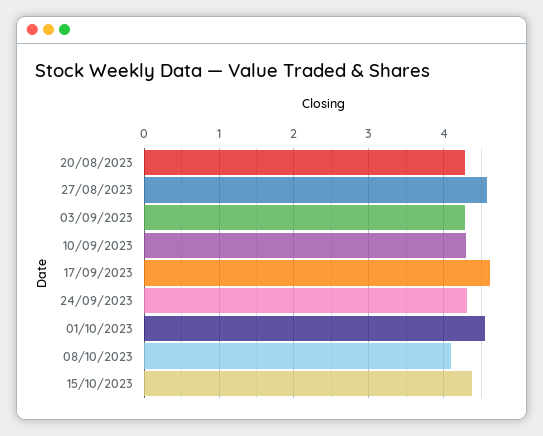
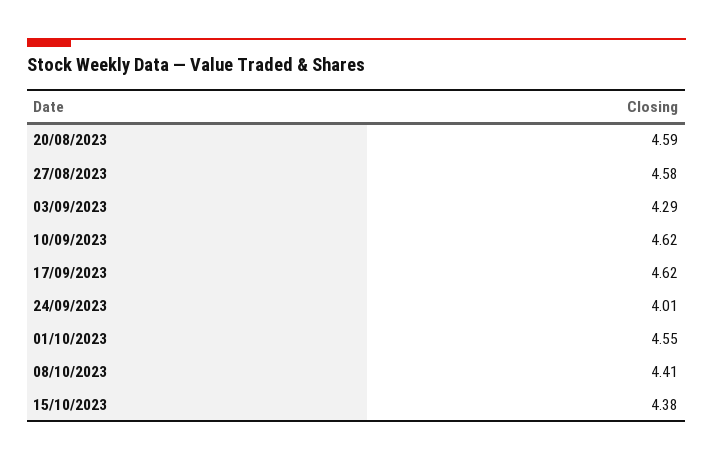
  {
-   "20/08/2023": 4.3,
+   "20/08/2023": 4.59,
    "27/08/2023": 4.58,
    "03/09/2023": 4.29,
-   "10/09/2023": 4.3,
+   "10/09/2023": 4.62,
    "17/09/2023": 4.62,
-   "24/09/2023": 4.3,
+   "24/09/2023": 4.01,
    "01/10/2023": 4.55,
-   "08/10/2023": 4.1,
+   "08/10/2023": 4.41,
    "15/10/2023": 4.38
  }

